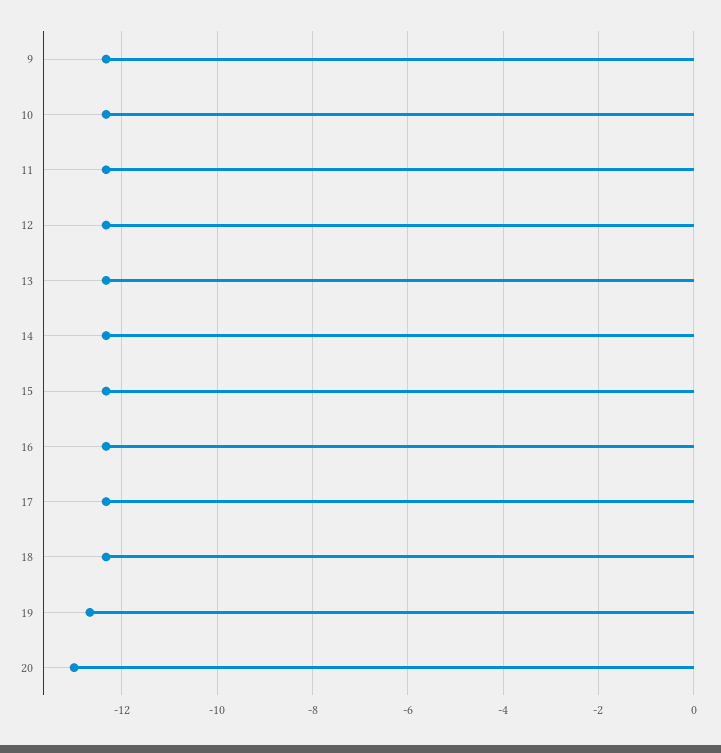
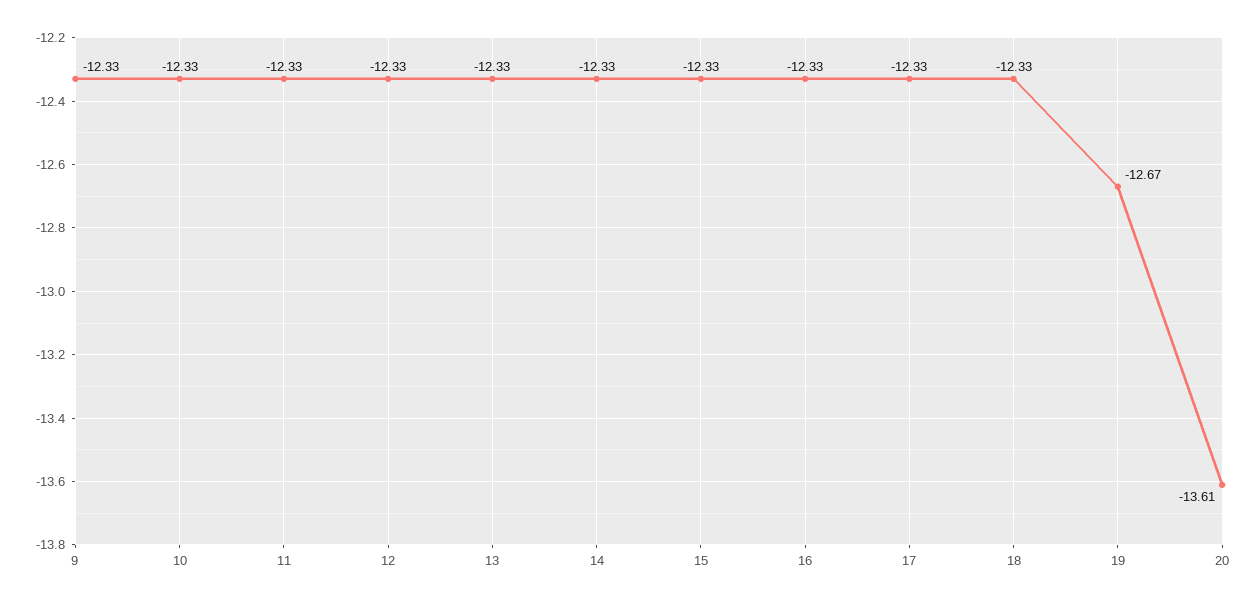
  {
    "9": -12.33,
    "10": -12.33,
    "11": -12.33,
    "12": -12.33,
    "13": -12.33,
    "14": -12.33,
    "15": -12.33,
    "16": -12.33,
    "17": -12.33,
    "18": -12.33,
    "19": -12.67,
-   "20": -13
+   "20": -13.61
  }

